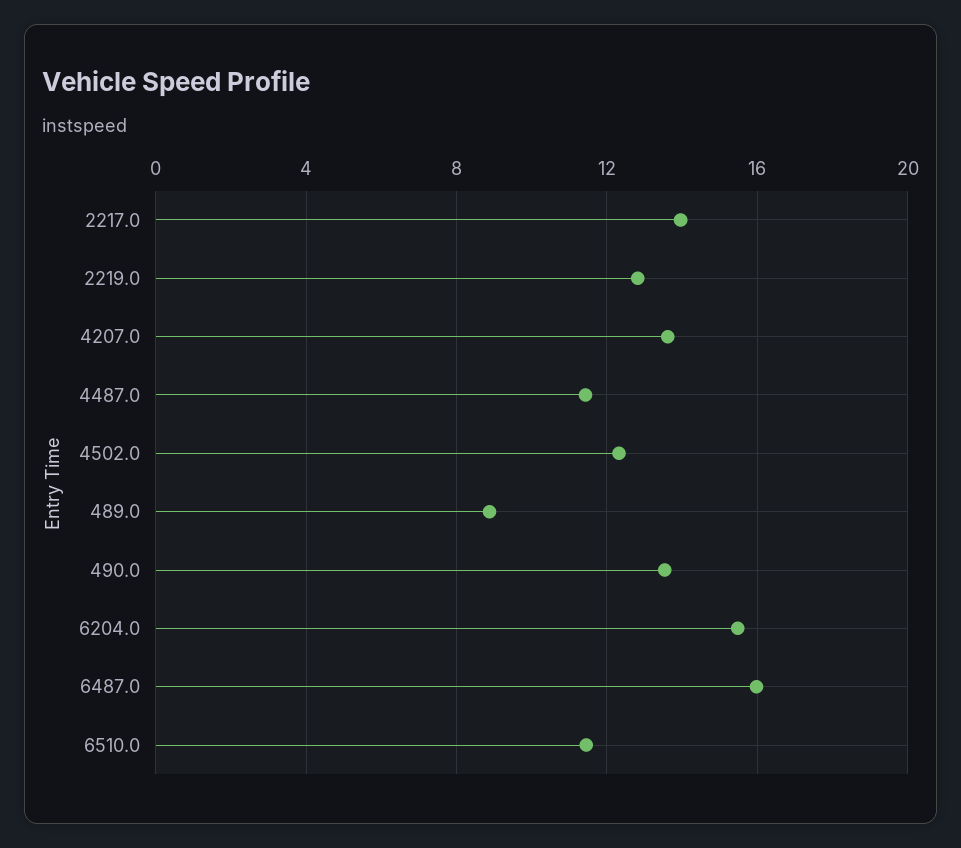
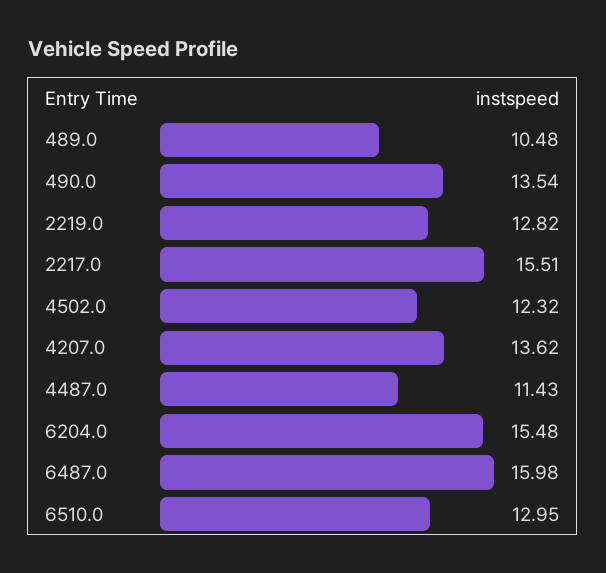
  {
-   "2217.0": 14,
+   "2217.0": 15.51,
    "2219.0": 12.82,
    "4207.0": 13.62,
    "4487.0": 11.43,
    "4502.0": 12.32,
-   "489.0": 9,
+   "489.0": 10.48,
    "490.0": 13.54,
    "6204.0": 15.48,
    "6487.0": 15.98,
-   "6510.0": 11.5
+   "6510.0": 12.95
  }

